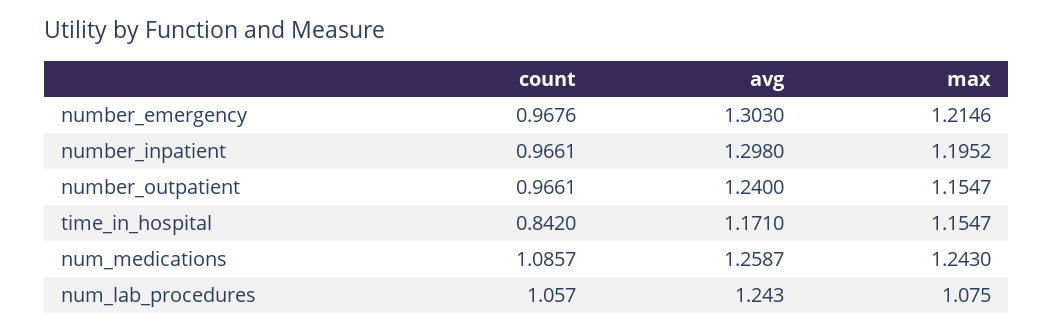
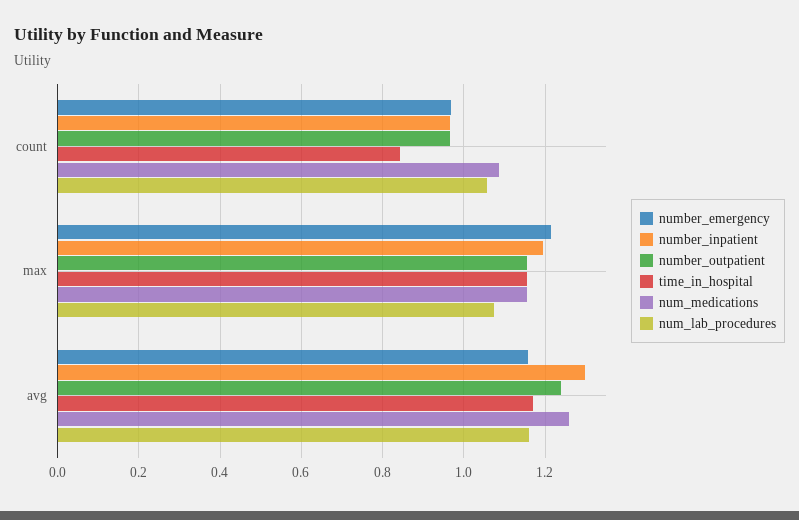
  {
    "number_emergency": {
      "count": 0.9676,
-     "avg": 1.303,
+     "avg": 1.16,
      "max": 1.2146
    },
    "number_inpatient": {
      "count": 0.9661,
      "avg": 1.298,
      "max": 1.1952
    },
    "number_outpatient": {
      "count": 0.9661,
      "avg": 1.24,
      "max": 1.1547
    },
    "time_in_hospital": {
      "count": 0.842,
      "avg": 1.171,
      "max": 1.1547
    },
    "num_medications": {
      "count": 1.0857,
      "avg": 1.2587,
-     "max": 1.243
+     "max": 1.16
    },
    "num_lab_procedures": {
      "count": 1.057,
-     "avg": 1.243,
+     "avg": 1.16,
      "max": 1.075
    }
  }

